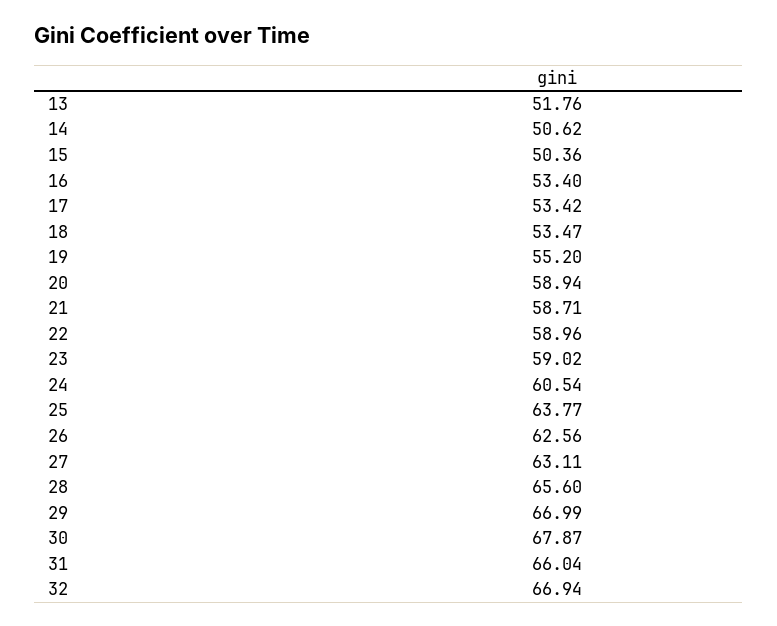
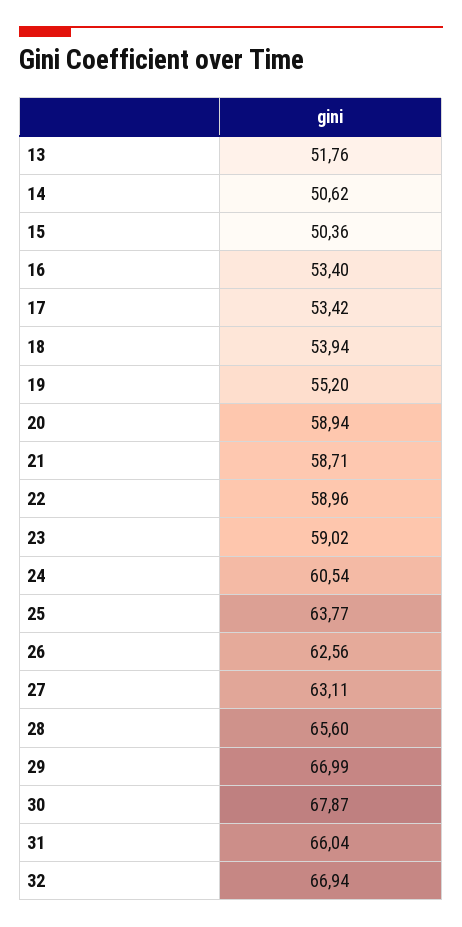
  {
    "13": 51.76,
    "14": 50.62,
    "15": 50.36,
    "16": 53.4,
    "17": 53.42,
-   "18": 53.47,
+   "18": 53.94,
    "19": 55.2,
    "20": 58.94,
    "21": 58.71,
    "22": 58.96,
    "23": 59.02,
    "24": 60.54,
    "25": 63.77,
    "26": 62.56,
    "27": 63.11,
    "28": 65.6,
    "29": 66.99,
    "30": 67.87,
    "31": 66.04,
    "32": 66.94
  }

